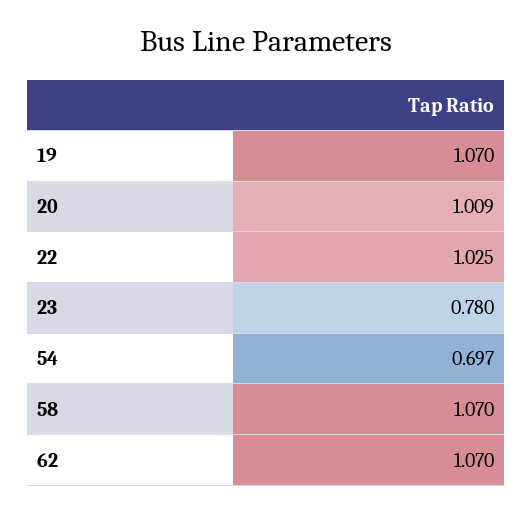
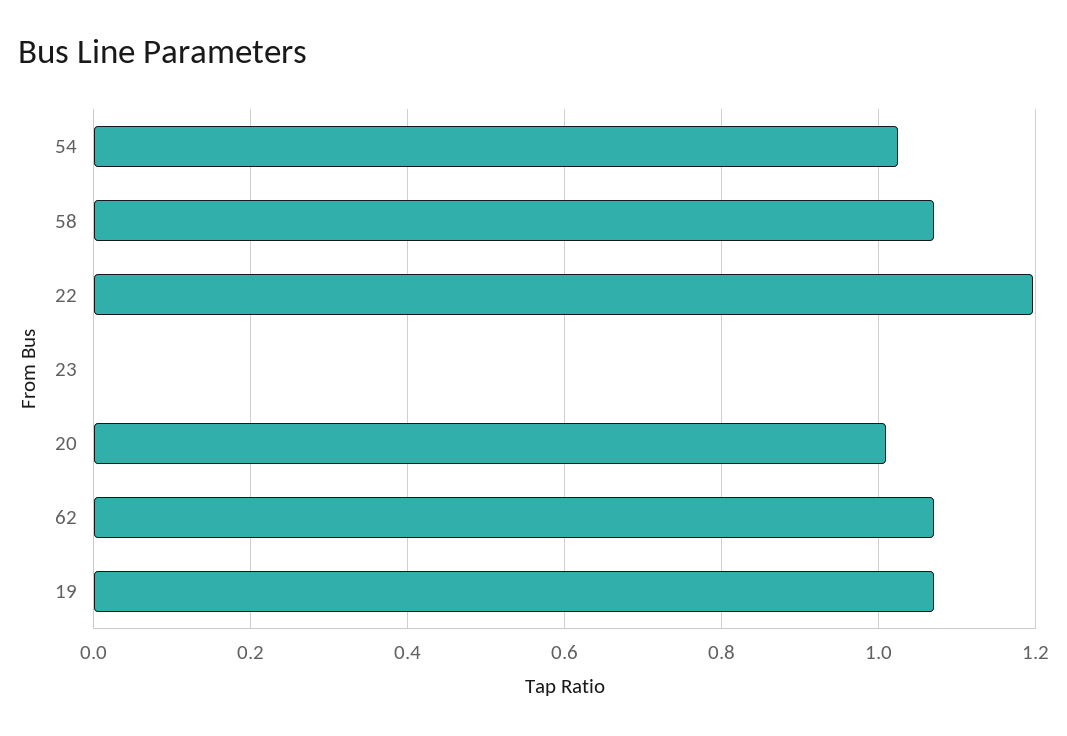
  {
    "19": 1.07,
    "20": 1.009,
-   "22": 1.025,
+   "22": 1.2,
-   "23": 0.78,
+   "23": 0,
-   "54": 0.697,
+   "54": 1.02,
    "58": 1.07,
    "62": 1.07
  }

